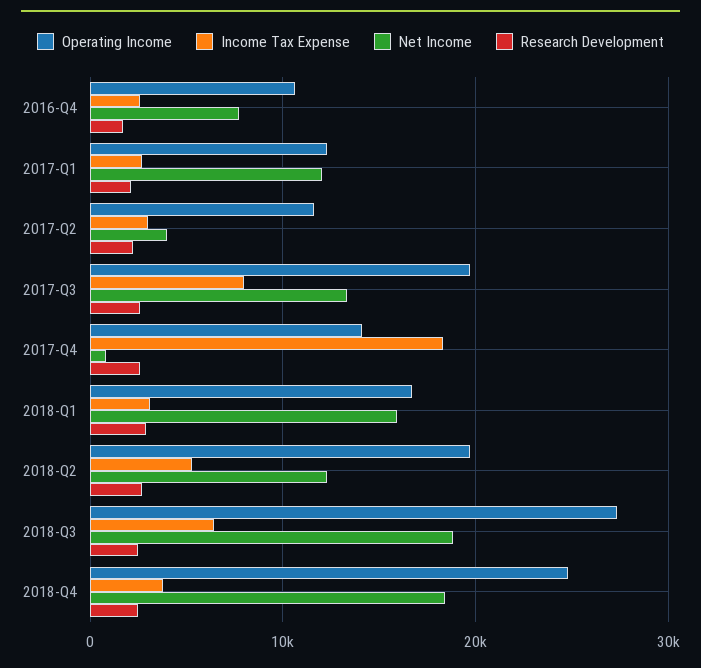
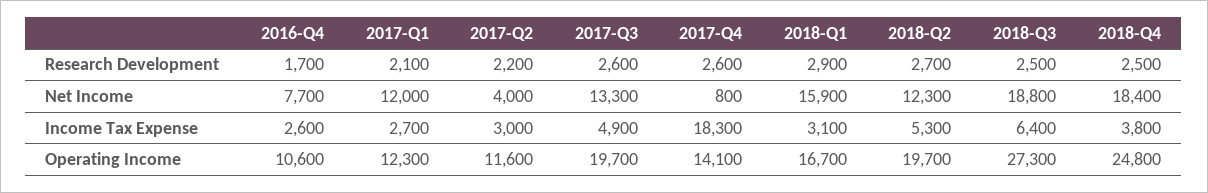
  {
    "Operating Income": {
      "2016-Q4": 10600,
      "2017-Q1": 12300,
      "2017-Q2": 11600,
      "2017-Q3": 19700,
      "2017-Q4": 14100,
      "2018-Q1": 16700,
      "2018-Q2": 19700,
      "2018-Q3": 27300,
      "2018-Q4": 24800
    },
    "Income Tax Expense": {
      "2016-Q4": 2600,
      "2017-Q1": 2700,
      "2017-Q2": 3000,
-     "2017-Q3": 8000,
+     "2017-Q3": 4900,
      "2017-Q4": 18300,
      "2018-Q1": 3100,
      "2018-Q2": 5300,
      "2018-Q3": 6400,
      "2018-Q4": 3800
    },
    "Net Income": {
      "2016-Q4": 7700,
      "2017-Q1": 12000,
      "2017-Q2": 4000,
      "2017-Q3": 13300,
      "2017-Q4": 800,
      "2018-Q1": 15900,
      "2018-Q2": 12300,
      "2018-Q3": 18800,
      "2018-Q4": 18400
    },
    "Research Development": {
      "2016-Q4": 1700,
      "2017-Q1": 2100,
      "2017-Q2": 2200,
      "2017-Q3": 2600,
      "2017-Q4": 2600,
      "2018-Q1": 2900,
      "2018-Q2": 2700,
      "2018-Q3": 2500,
      "2018-Q4": 2500
    }
  }

